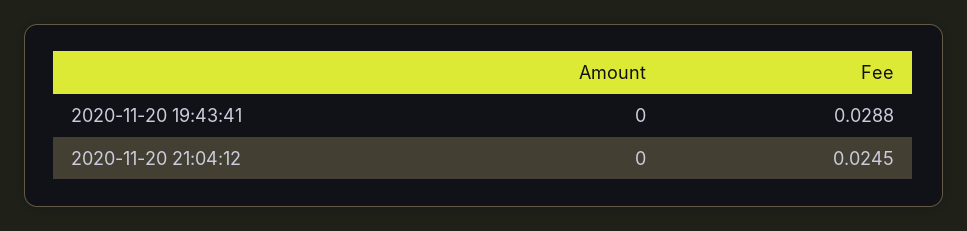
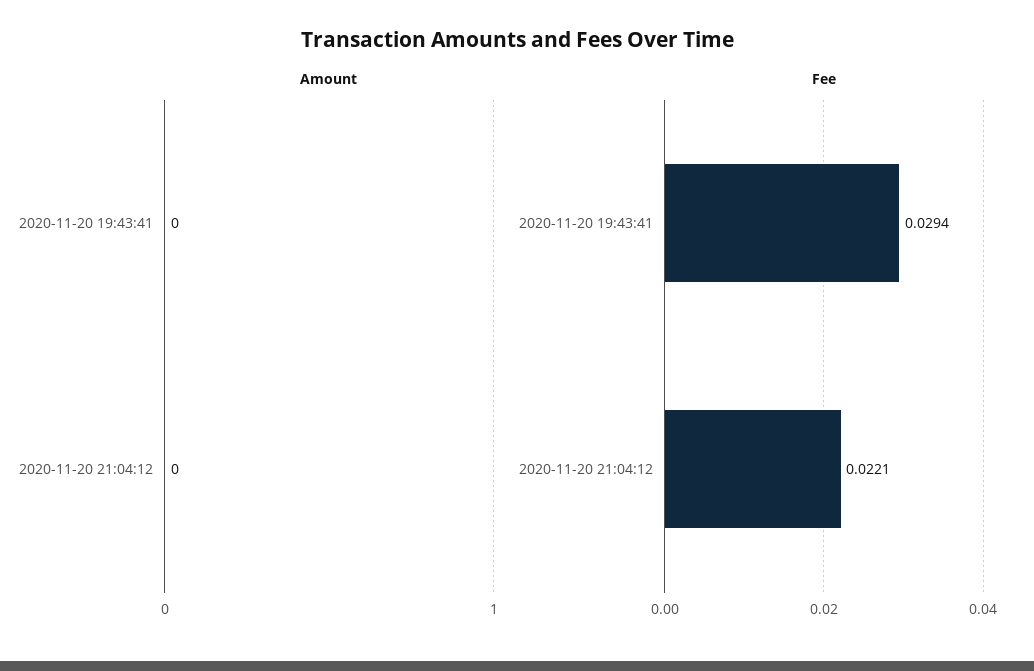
  {
    "Amount": {
      "2020-11-20 19:43:41": 0,
      "2020-11-20 21:04:12": 0
    },
    "Fee": {
-     "2020-11-20 19:43:41": 0.0288,
+     "2020-11-20 19:43:41": 0.0294,
-     "2020-11-20 21:04:12": 0.0245
+     "2020-11-20 21:04:12": 0.0221
    }
  }

